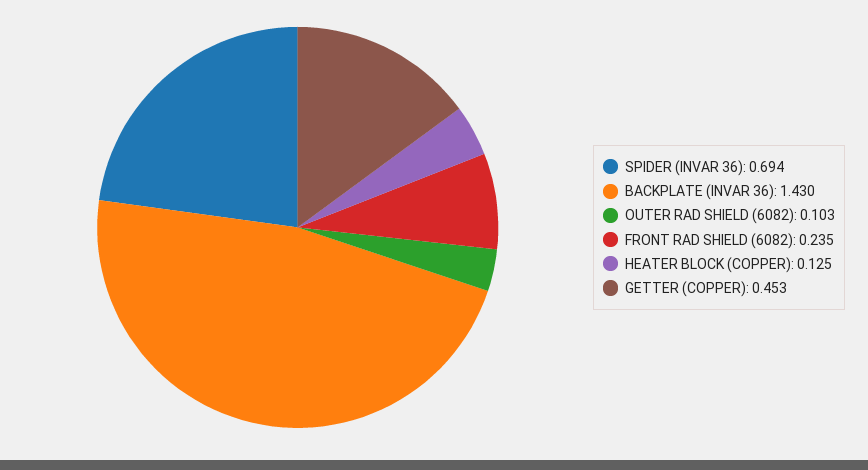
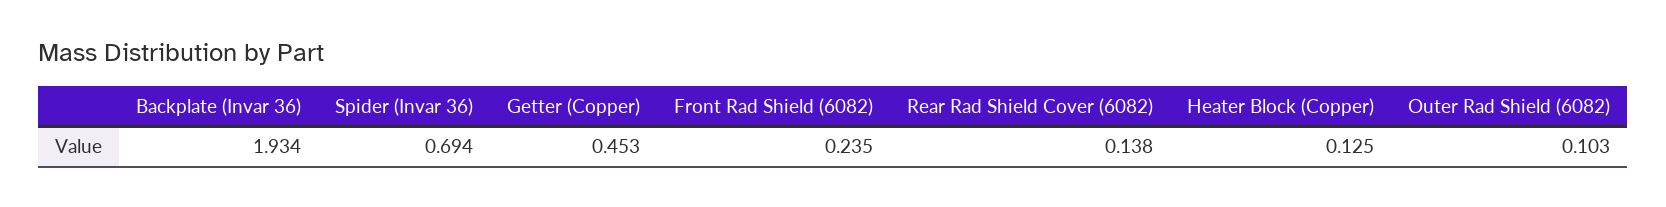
  {
    "SPIDER (INVAR 36)": 0.694,
-   "BACKPLATE (INVAR 36)": 1.43,
+   "BACKPLATE (INVAR 36)": 1.934,
    "OUTER RAD SHIELD (6082)": 0.103,
    "FRONT RAD SHIELD (6082)": 0.235,
    "HEATER BLOCK (COPPER)": 0.125,
-   "GETTER (COPPER)": 0.453
+   "GETTER (COPPER)": 0.453,
+   "Rear Rad Shield Cover (6082)": 0.138
  }

